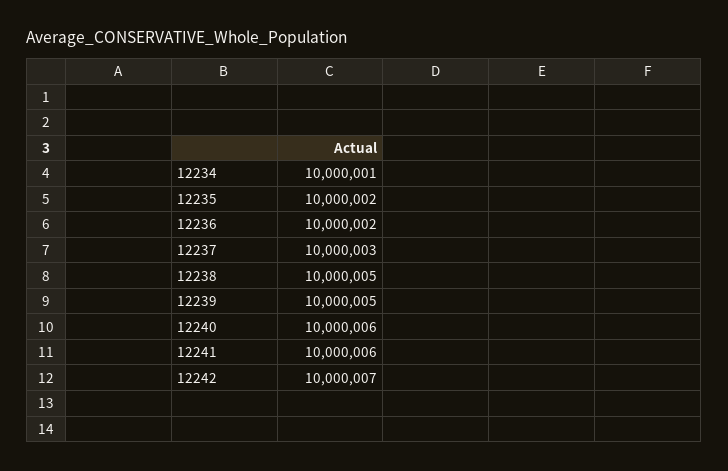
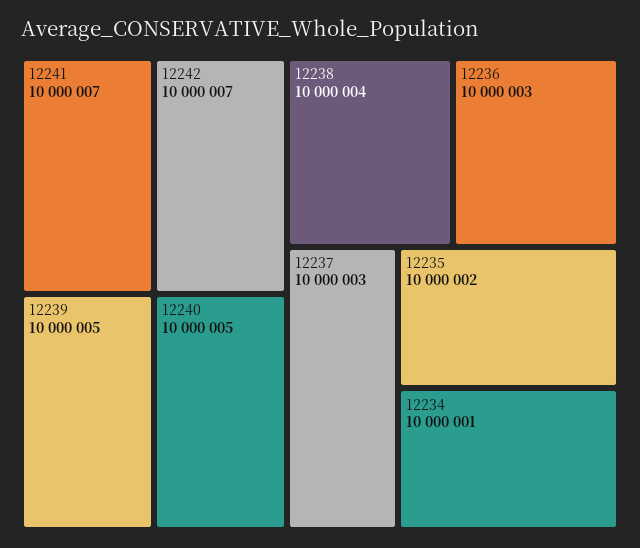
  {
    "12234": 10000001,
    "12235": 10000002,
-   "12236": 10000002,
+   "12236": 10000003,
    "12237": 10000003,
-   "12238": 10000005,
+   "12238": 10000004,
    "12239": 10000005,
-   "12240": 10000006,
+   "12240": 10000005,
-   "12241": 10000006,
+   "12241": 10000007,
    "12242": 10000007
  }

